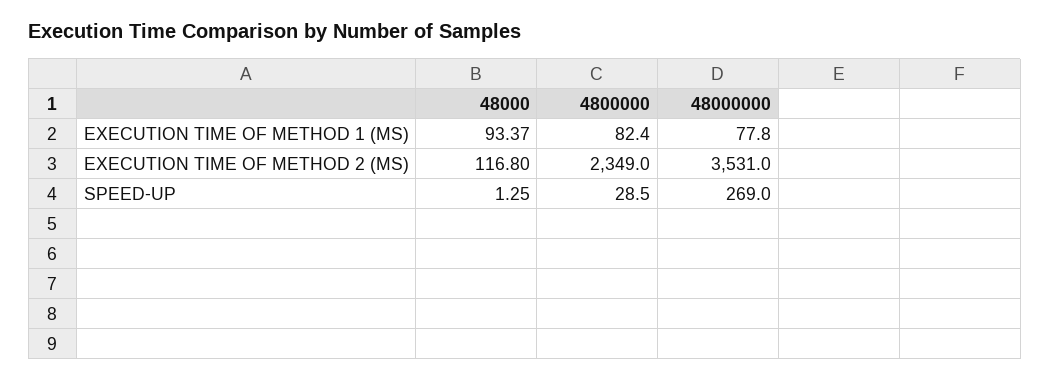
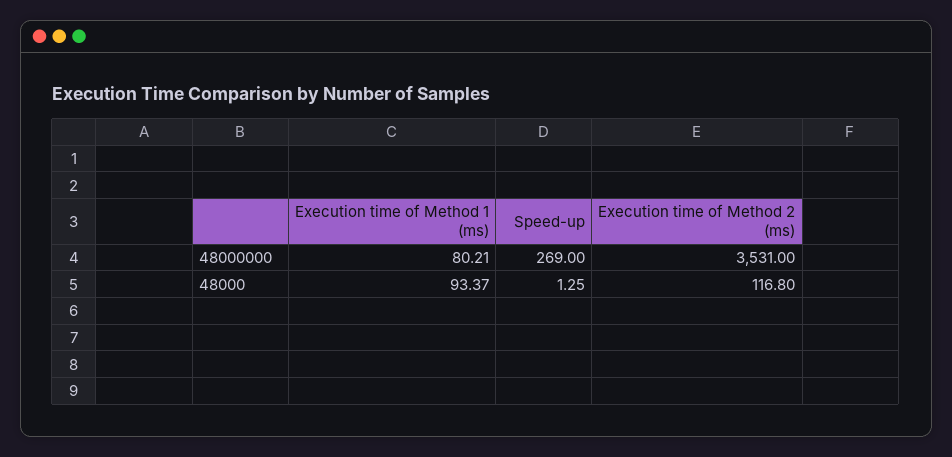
  {
    "48000": {
      "EXECUTION TIME OF METHOD 1 (MS)": 93.37,
      "EXECUTION TIME OF METHOD 2 (MS)": 116.8,
      "SPEED-UP": 1.25
    },
-   "4800000": {
-     "EXECUTION TIME OF METHOD 1 (MS)": 82.4,
-     "EXECUTION TIME OF METHOD 2 (MS)": 2349,
-     "SPEED-UP": 28.5
-   },
    "48000000": {
-     "EXECUTION TIME OF METHOD 1 (MS)": 77.8,
+     "EXECUTION TIME OF METHOD 1 (MS)": 80.21,
      "EXECUTION TIME OF METHOD 2 (MS)": 3531,
      "SPEED-UP": 269
    }
  }

